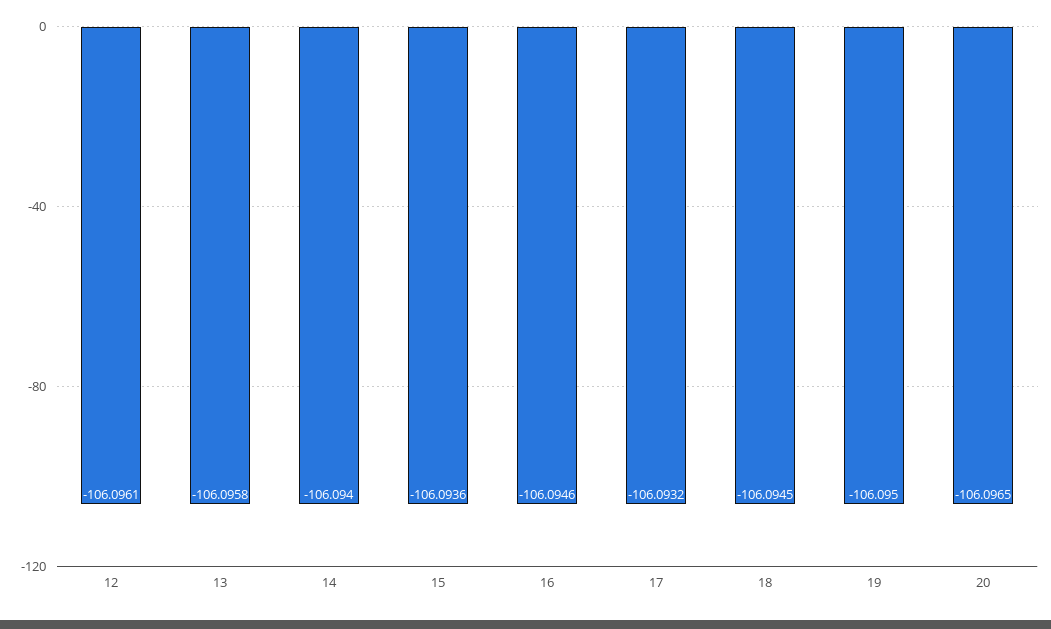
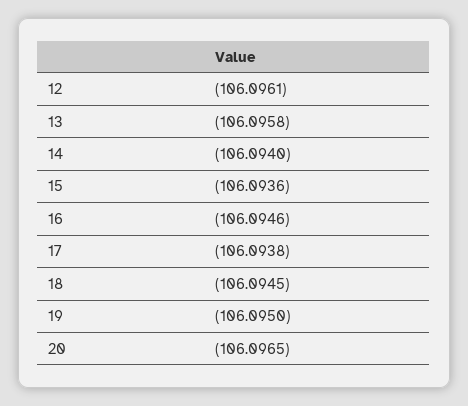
  {
    "12": -106.0961,
    "13": -106.0958,
    "14": -106.094,
    "15": -106.0936,
    "16": -106.0946,
-   "17": -106.0932,
+   "17": -106.0938,
    "18": -106.0945,
    "19": -106.095,
    "20": -106.0965
  }

